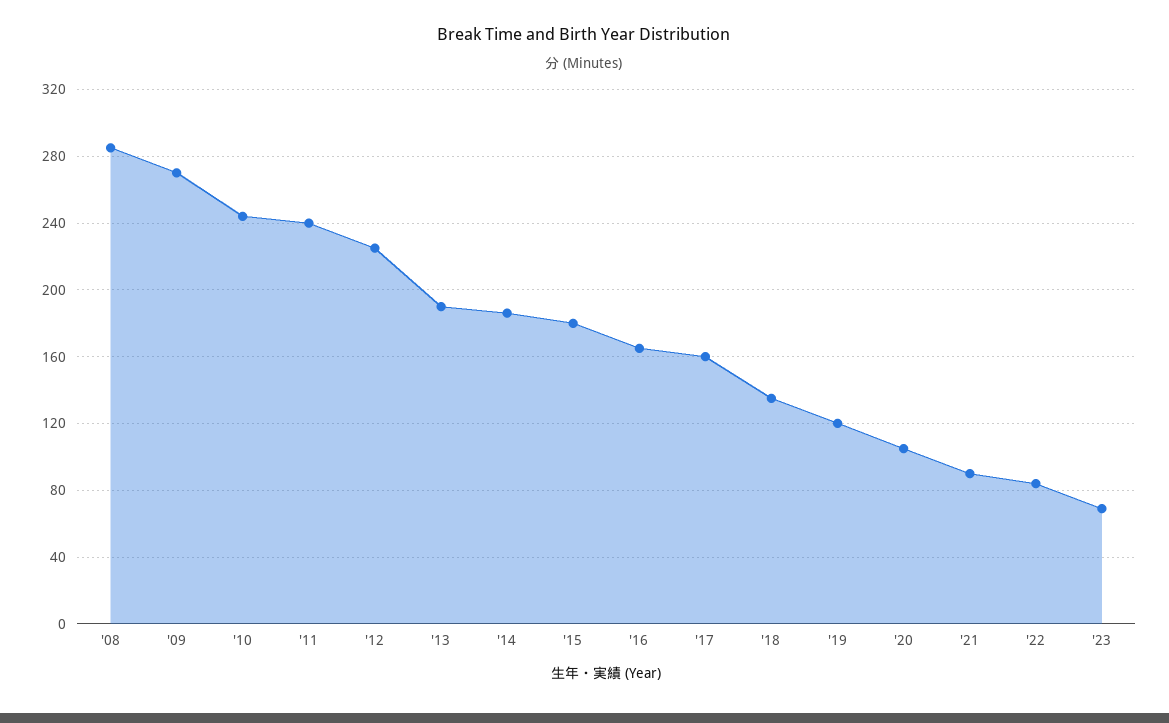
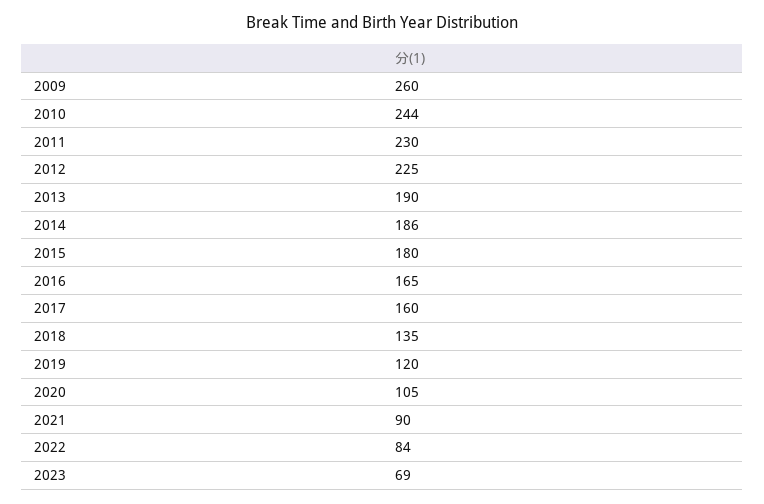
  {
-   "'08": 285,
-   "'09": 270,
+   "'09": 260,
    "'10": 244,
-   "'11": 240,
+   "'11": 230,
    "'12": 225,
    "'13": 190,
    "'14": 186,
    "'15": 180,
    "'16": 165,
    "'17": 160,
    "'18": 135,
    "'19": 120,
    "'20": 105,
    "'21": 90,
    "'22": 84,
    "'23": 69
  }

